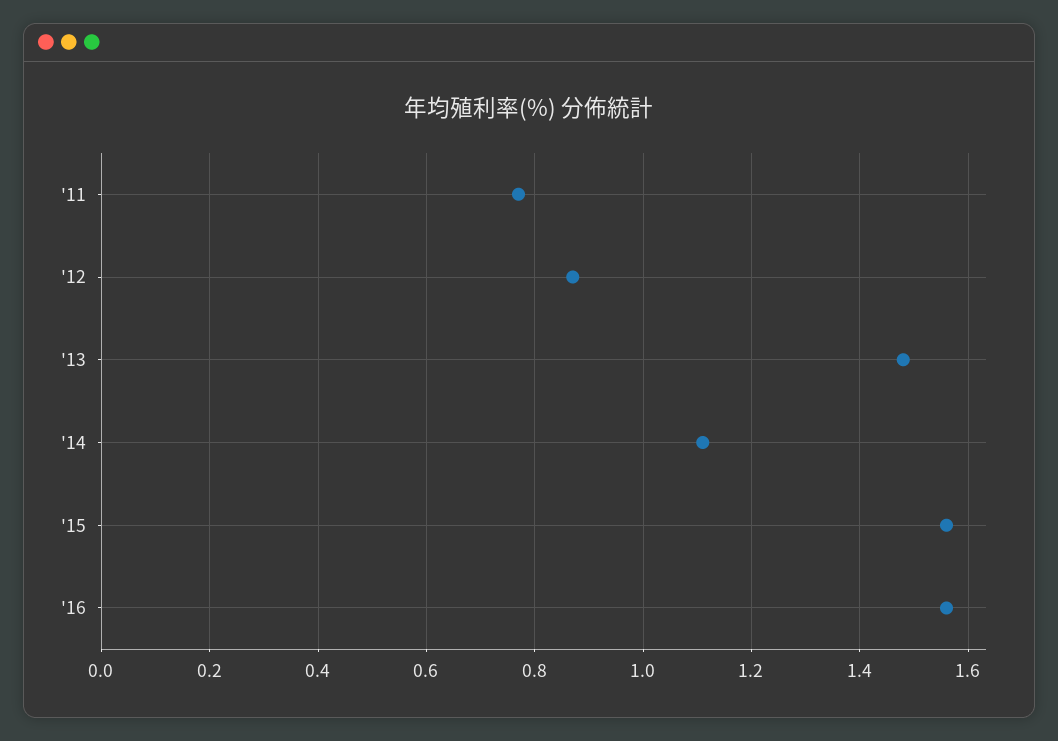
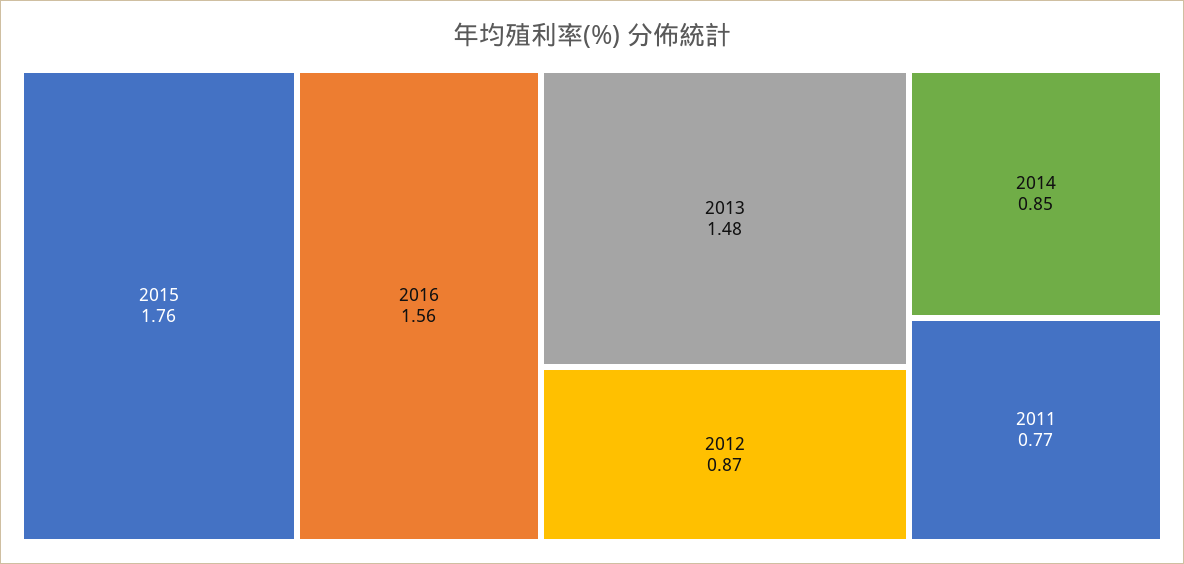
  {
    "'11": 0.77,
    "'12": 0.87,
    "'13": 1.48,
-   "'14": 1.1,
+   "'14": 0.85,
-   "'15": 1.55,
+   "'15": 1.76,
    "'16": 1.56
  }

